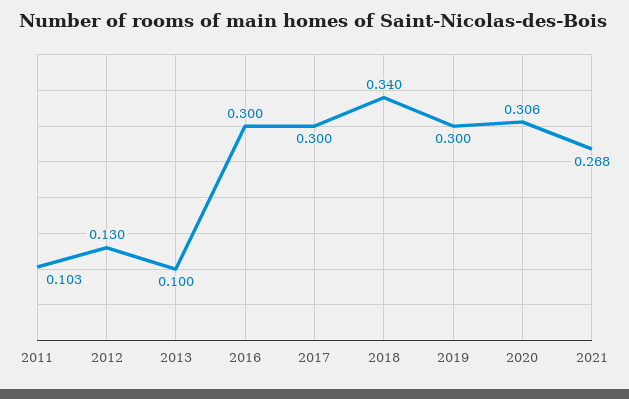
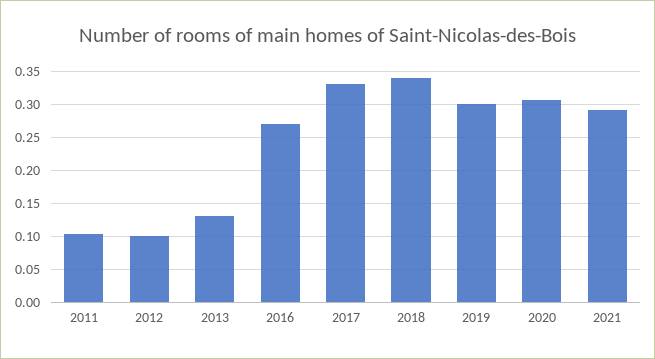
  {
    "2011": 0.103,
-   "2012": 0.13,
+   "2012": 0.1,
-   "2013": 0.1,
+   "2013": 0.13,
-   "2016": 0.3,
+   "2016": 0.27,
-   "2017": 0.3,
+   "2017": 0.33,
    "2018": 0.34,
    "2019": 0.3,
    "2020": 0.306,
-   "2021": 0.268
+   "2021": 0.29
  }

